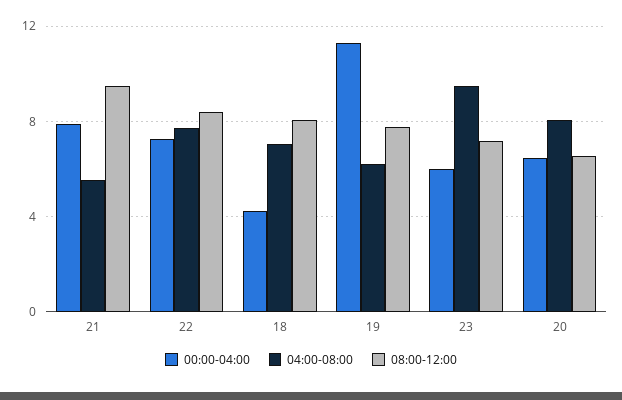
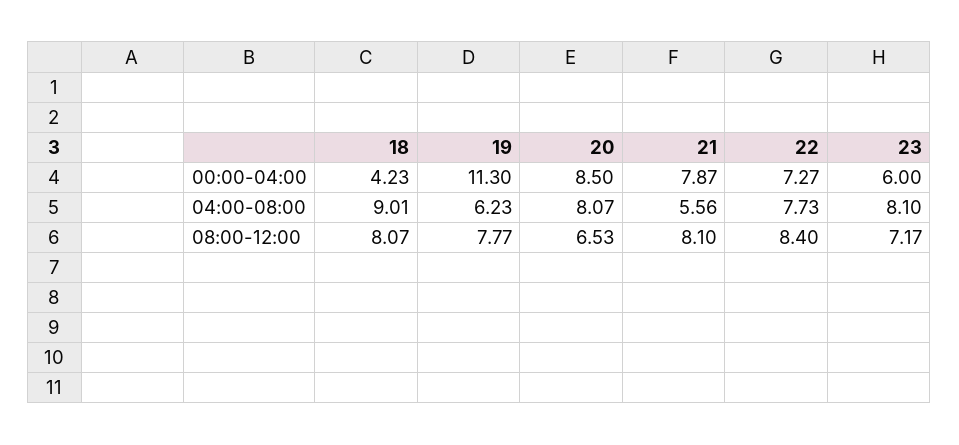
  {
    "00:00-04:00": {
      "21": 7.87,
      "22": 7.27,
      "18": 4.23,
      "19": 11.3,
      "23": 6,
-     "20": 6.5
+     "20": 8.5
    },
    "04:00-08:00": {
      "21": 5.56,
      "22": 7.73,
-     "18": 7,
+     "18": 9.01,
      "19": 6.23,
-     "23": 9.5,
+     "23": 8.1,
      "20": 8.07
    },
    "08:00-12:00": {
-     "21": 9.5,
+     "21": 8.1,
      "22": 8.4,
      "18": 8.07,
      "19": 7.77,
      "23": 7.17,
      "20": 6.53
    }
  }

